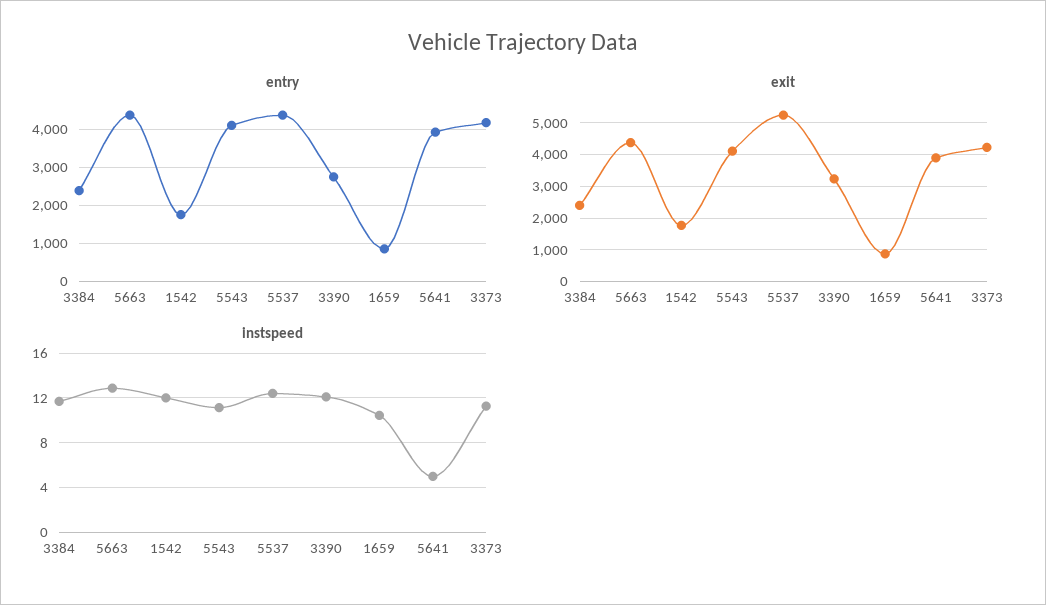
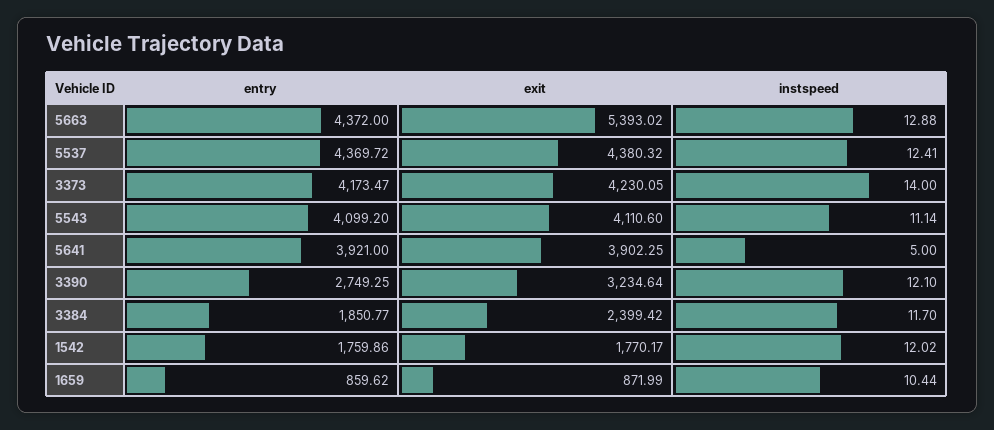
  {
    "entry": {
-     "3384": 2400,
+     "3384": 1850.77,
      "5663": 4372,
      "1542": 1759.86,
      "5543": 4099.2,
      "5537": 4369.72,
      "3390": 2749.25,
      "1659": 859.62,
      "5641": 3921,
      "3373": 4173.47
    },
    "exit": {
      "3384": 2399.42,
-     "5663": 4400,
+     "5663": 5393.02,
      "1542": 1770.17,
      "5543": 4110.6,
-     "5537": 5200,
+     "5537": 4380.32,
      "3390": 3234.64,
      "1659": 871.99,
      "5641": 3902.25,
      "3373": 4230.05
    },
    "instspeed": {
      "3384": 11.7,
      "5663": 12.88,
      "1542": 12.02,
      "5543": 11.14,
      "5537": 12.41,
      "3390": 12.1,
      "1659": 10.44,
      "5641": 5,
-     "3373": 11
+     "3373": 14
    }
  }

